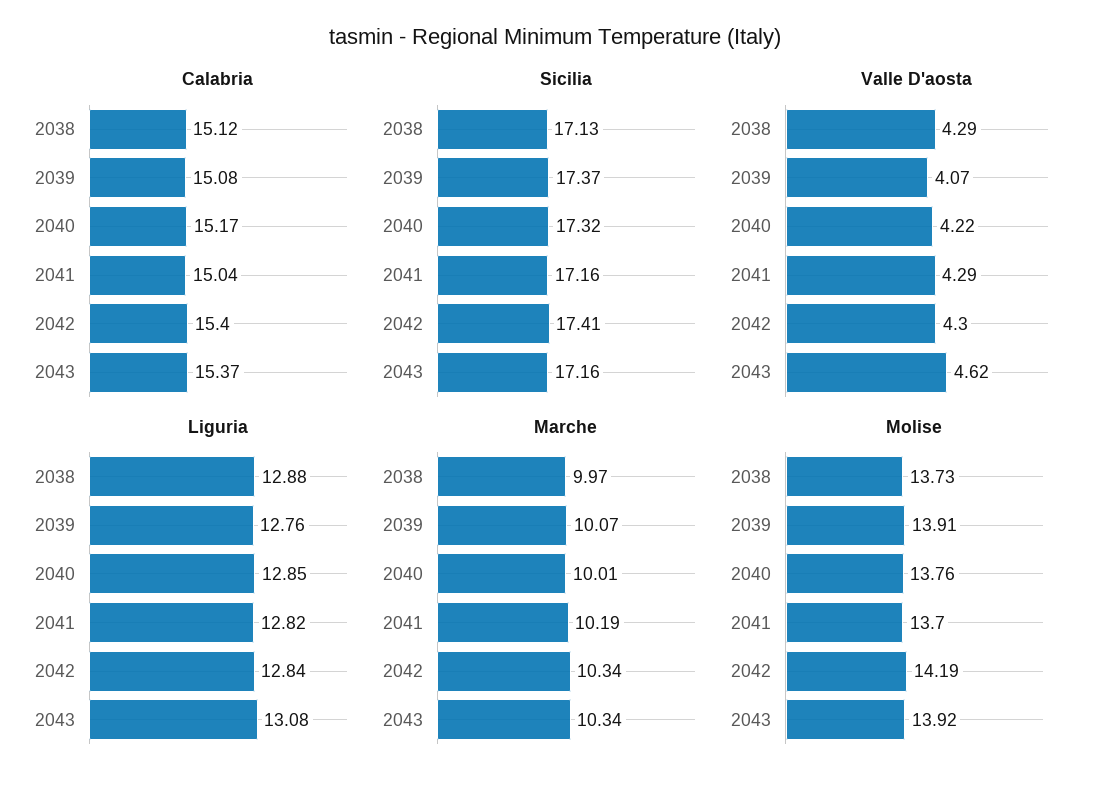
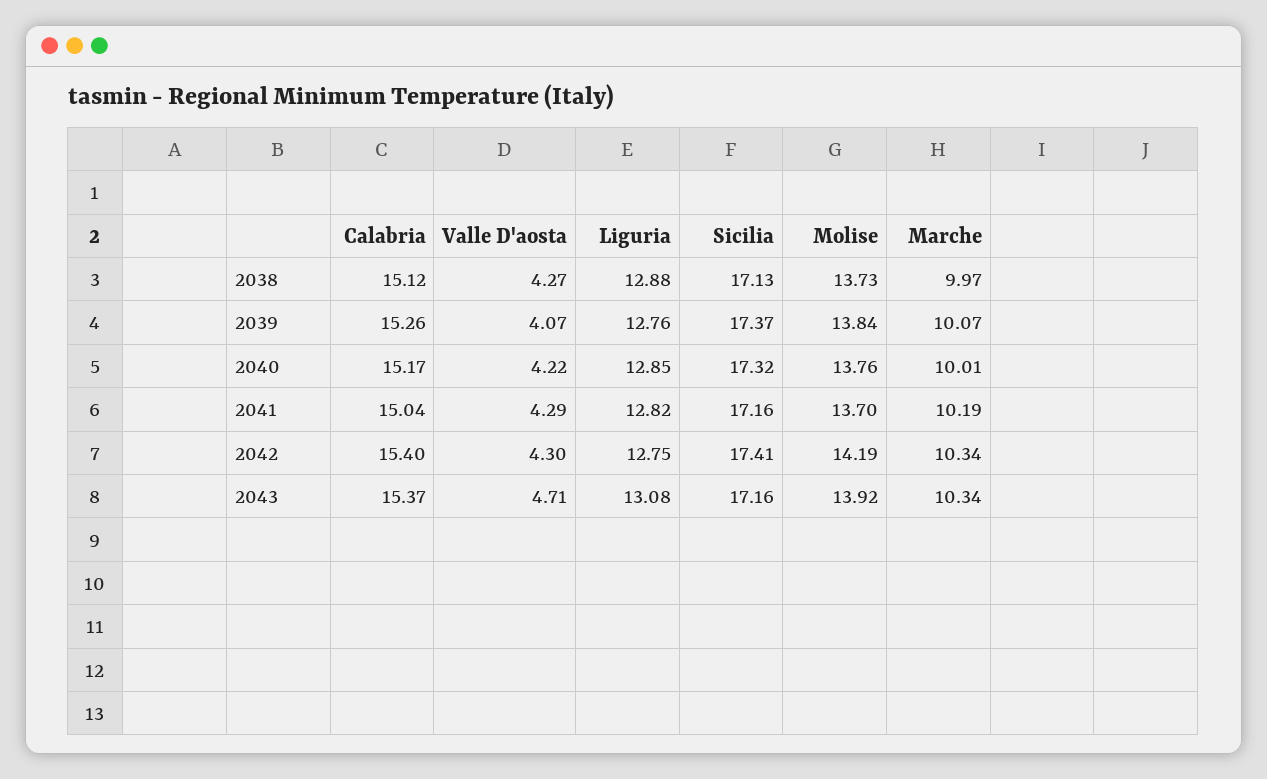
  {
    "Calabria": {
      "2038": 15.12,
-     "2039": 15.08,
+     "2039": 15.26,
      "2040": 15.17,
      "2041": 15.04,
      "2042": 15.4,
      "2043": 15.37
    },
    "Sicilia": {
      "2038": 17.13,
      "2039": 17.37,
      "2040": 17.32,
      "2041": 17.16,
      "2042": 17.41,
      "2043": 17.16
    },
    "Valle D'aosta": {
-     "2038": 4.29,
+     "2038": 4.27,
      "2039": 4.07,
      "2040": 4.22,
      "2041": 4.29,
      "2042": 4.3,
-     "2043": 4.62
+     "2043": 4.71
    },
    "Liguria": {
      "2038": 12.88,
      "2039": 12.76,
      "2040": 12.85,
      "2041": 12.82,
-     "2042": 12.84,
+     "2042": 12.75,
      "2043": 13.08
    },
    "Marche": {
      "2038": 9.97,
      "2039": 10.07,
      "2040": 10.01,
      "2041": 10.19,
      "2042": 10.34,
      "2043": 10.34
    },
    "Molise": {
      "2038": 13.73,
-     "2039": 13.91,
+     "2039": 13.84,
      "2040": 13.76,
      "2041": 13.7,
      "2042": 14.19,
      "2043": 13.92
    }
  }

